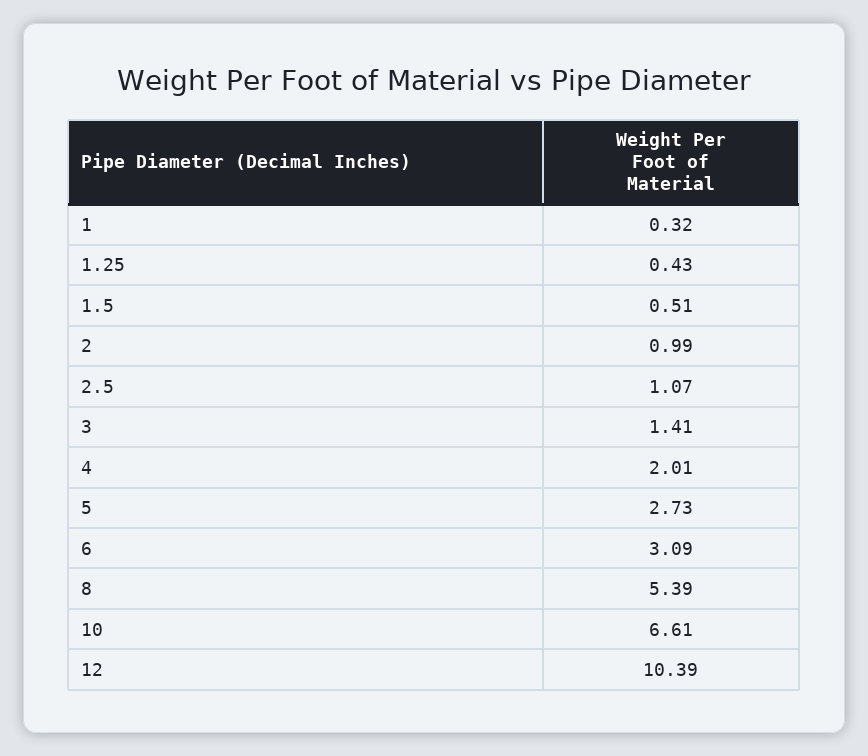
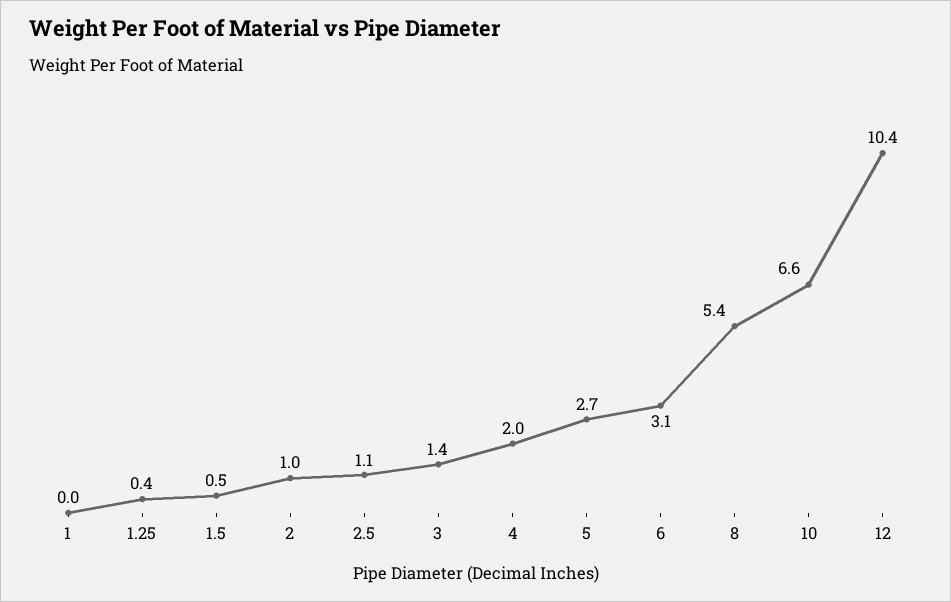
  {
-   "1": 0.32,
+   "1": 0,
    "1.25": 0.43,
    "1.5": 0.51,
    "2": 0.99,
    "2.5": 1.07,
    "3": 1.41,
    "4": 2.01,
    "5": 2.73,
    "6": 3.09,
    "8": 5.39,
    "10": 6.61,
    "12": 10.39
  }

